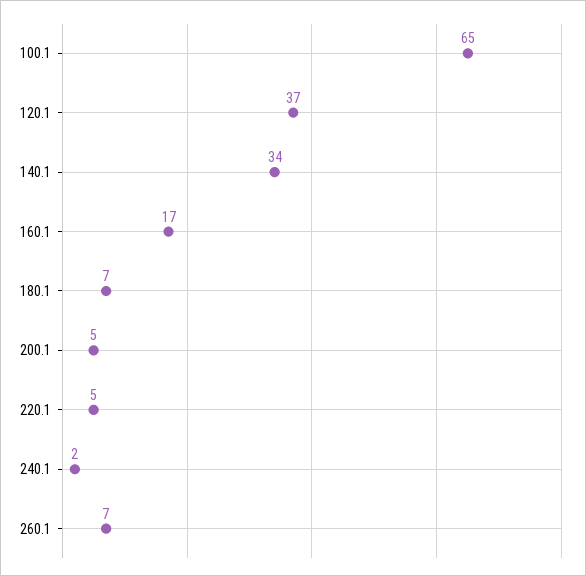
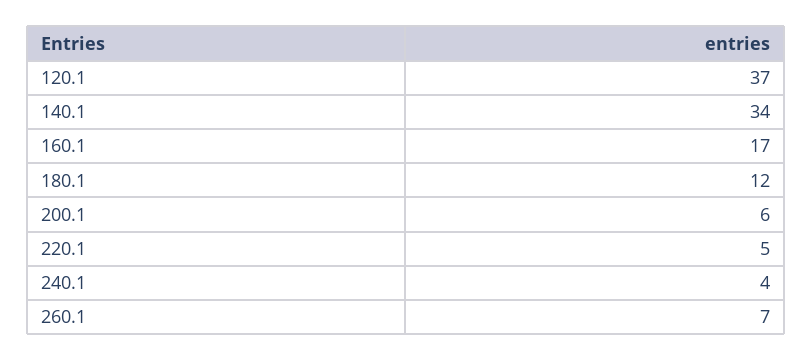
  {
-   "100.1": 65,
    "120.1": 37,
    "140.1": 34,
    "160.1": 17,
-   "180.1": 7,
+   "180.1": 12,
-   "200.1": 5,
+   "200.1": 6,
    "220.1": 5,
-   "240.1": 2,
+   "240.1": 4,
    "260.1": 7
  }

